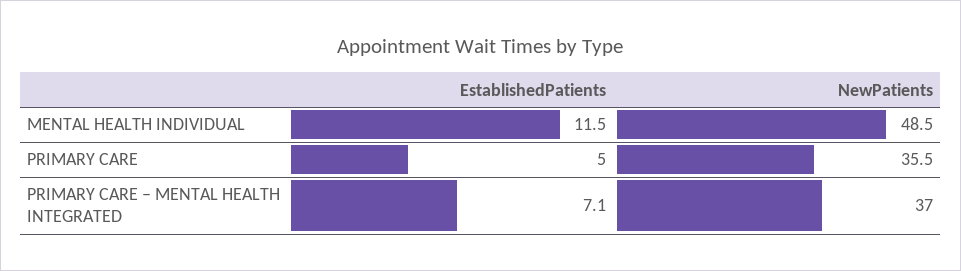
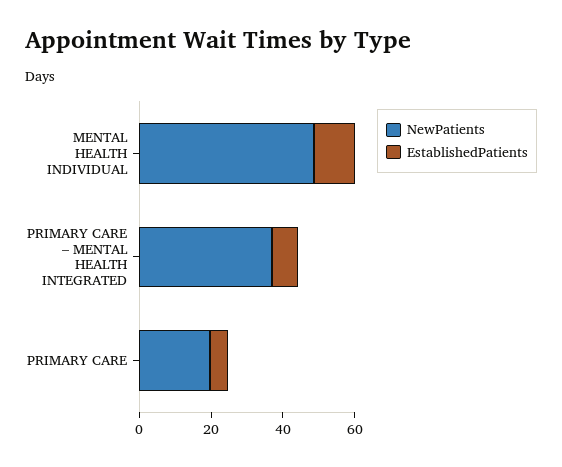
  {
    "EstablishedPatients": {
      "MENTAL HEALTH INDIVIDUAL": 11.5,
      "PRIMARY CARE": 5,
      "PRIMARY CARE – MENTAL HEALTH INTEGRATED": 7.1
    },
    "NewPatients": {
      "MENTAL HEALTH INDIVIDUAL": 48.5,
-     "PRIMARY CARE": 35.5,
+     "PRIMARY CARE": 20,
      "PRIMARY CARE – MENTAL HEALTH INTEGRATED": 37
    }
  }

